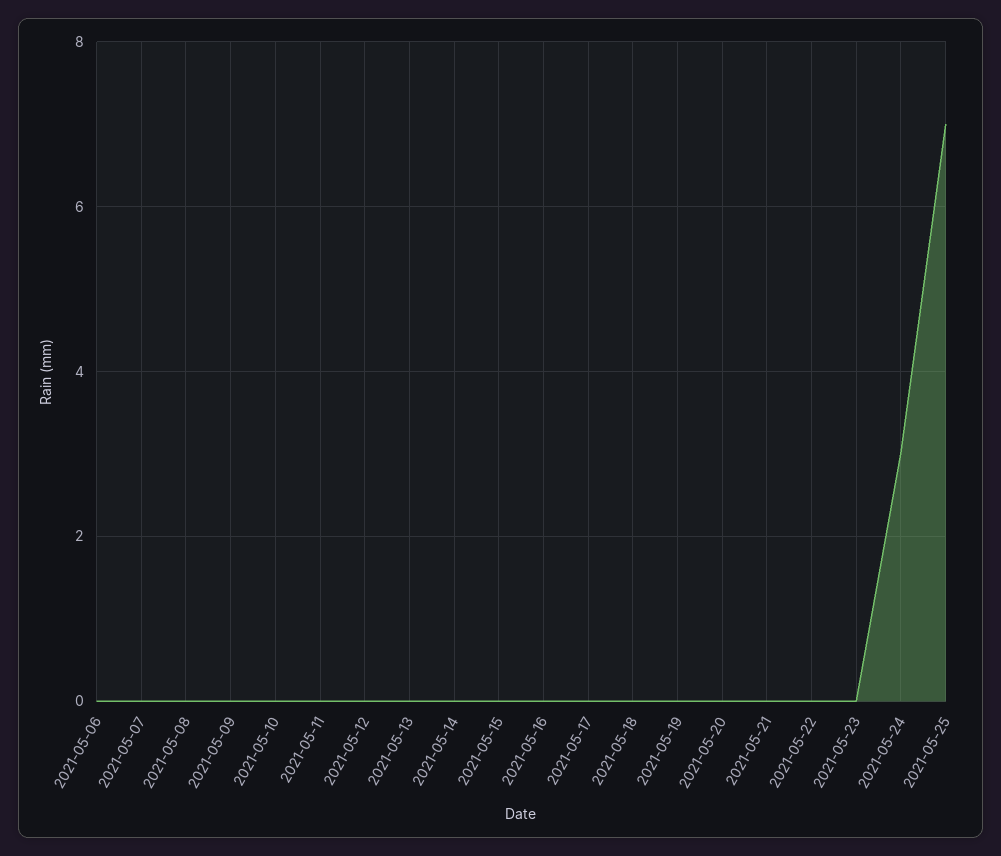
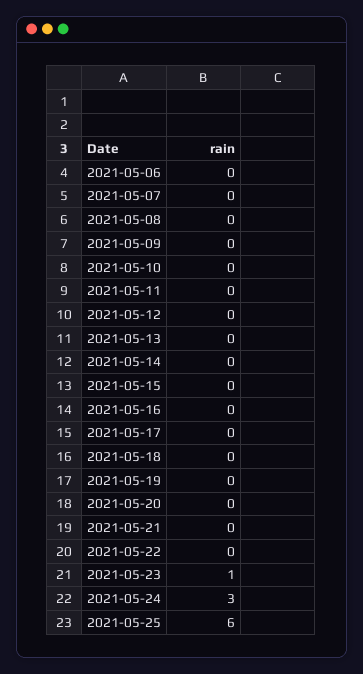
  {
    "2021-05-06": 0,
    "2021-05-07": 0,
    "2021-05-08": 0,
    "2021-05-09": 0,
    "2021-05-10": 0,
    "2021-05-11": 0,
    "2021-05-12": 0,
    "2021-05-13": 0,
    "2021-05-14": 0,
    "2021-05-15": 0,
    "2021-05-16": 0,
    "2021-05-17": 0,
    "2021-05-18": 0,
    "2021-05-19": 0,
    "2021-05-20": 0,
    "2021-05-21": 0,
    "2021-05-22": 0,
-   "2021-05-23": 0,
+   "2021-05-23": 1,
    "2021-05-24": 3,
-   "2021-05-25": 7
+   "2021-05-25": 6
  }

